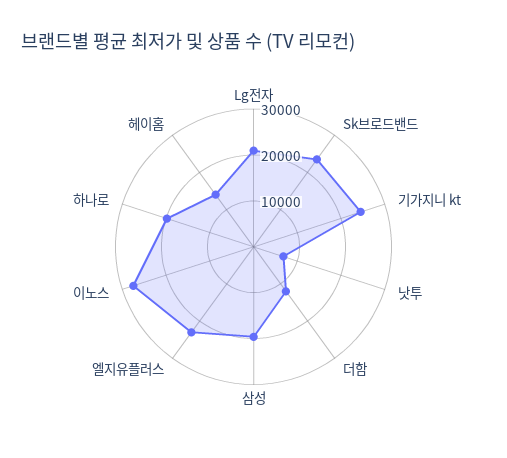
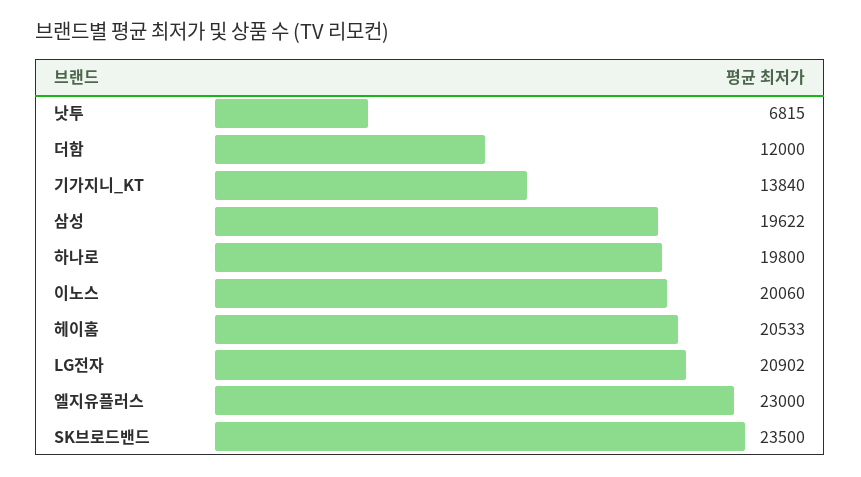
  {
    "Lg전자": 20902,
    "Sk브로드밴드": 23500,
-   "기가지니 kt": 24000,
+   "기가지니 kt": 13840,
    "낫투": 6815,
    "더함": 12000,
    "삼성": 19622,
    "엘지유플러스": 23000,
-   "이노스": 28000,
+   "이노스": 20060,
    "하나로": 19800,
-   "헤이홈": 14000
+   "헤이홈": 20533
  }

